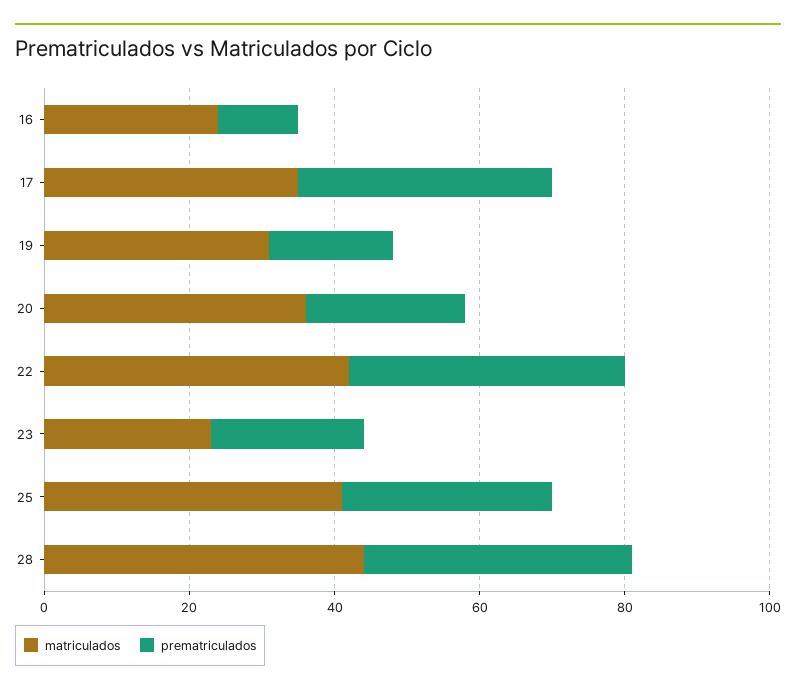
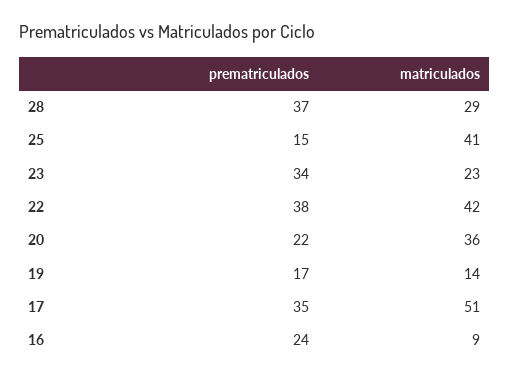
  {
    "matriculados": {
-     "16": 25,
+     "16": 9,
-     "17": 35,
+     "17": 51,
-     "19": 30,
+     "19": 14,
      "20": 36,
      "22": 42,
      "23": 23,
      "25": 41,
-     "28": 45
+     "28": 29
    },
    "prematriculados": {
-     "16": 10,
+     "16": 24,
      "17": 35,
      "19": 17,
      "20": 22,
      "22": 38,
-     "23": 20,
+     "23": 34,
-     "25": 30,
+     "25": 15,
      "28": 37
    }
  }

